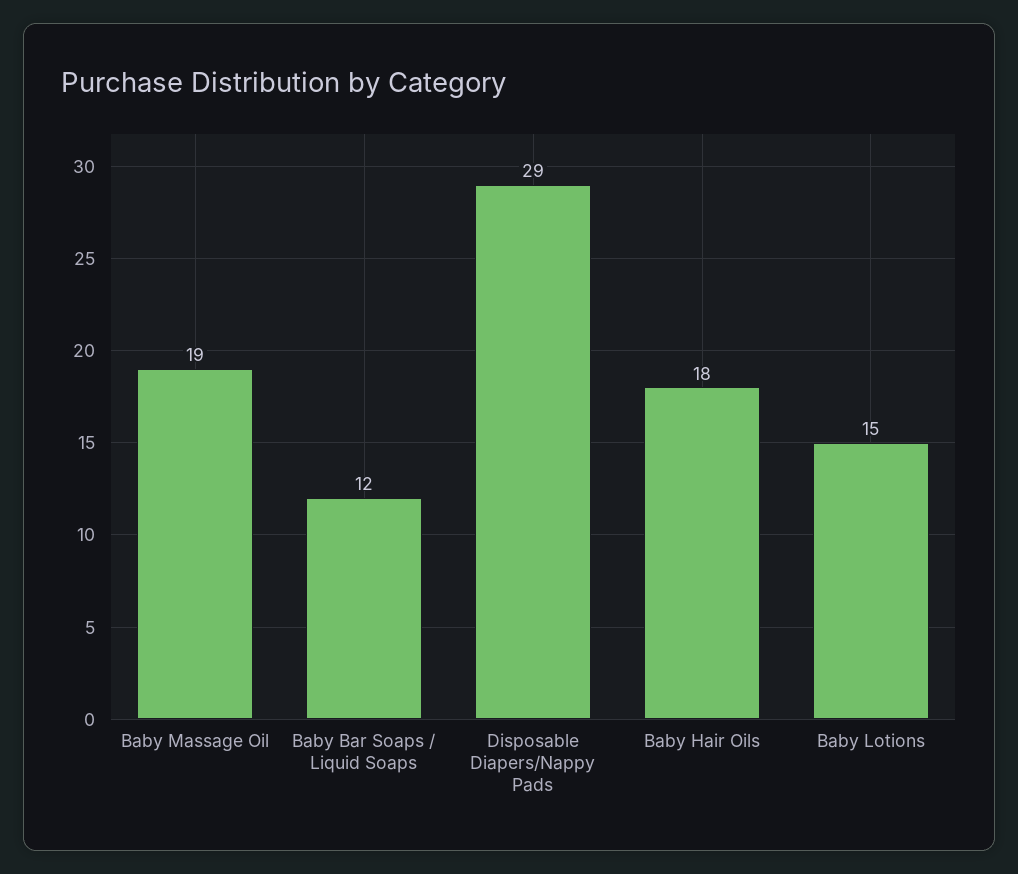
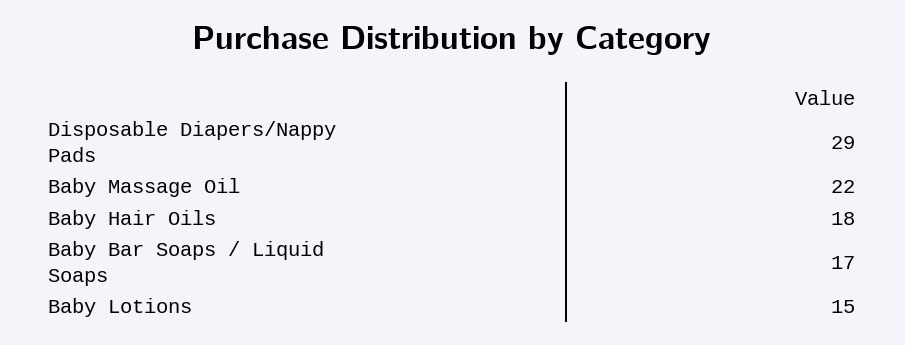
  {
-   "Baby Massage Oil": 19,
+   "Baby Massage Oil": 22,
-   "Baby Bar Soaps / Liquid Soaps": 12,
+   "Baby Bar Soaps / Liquid Soaps": 17,
    "Disposable Diapers/Nappy Pads": 29,
    "Baby Hair Oils": 18,
    "Baby Lotions": 15
  }

